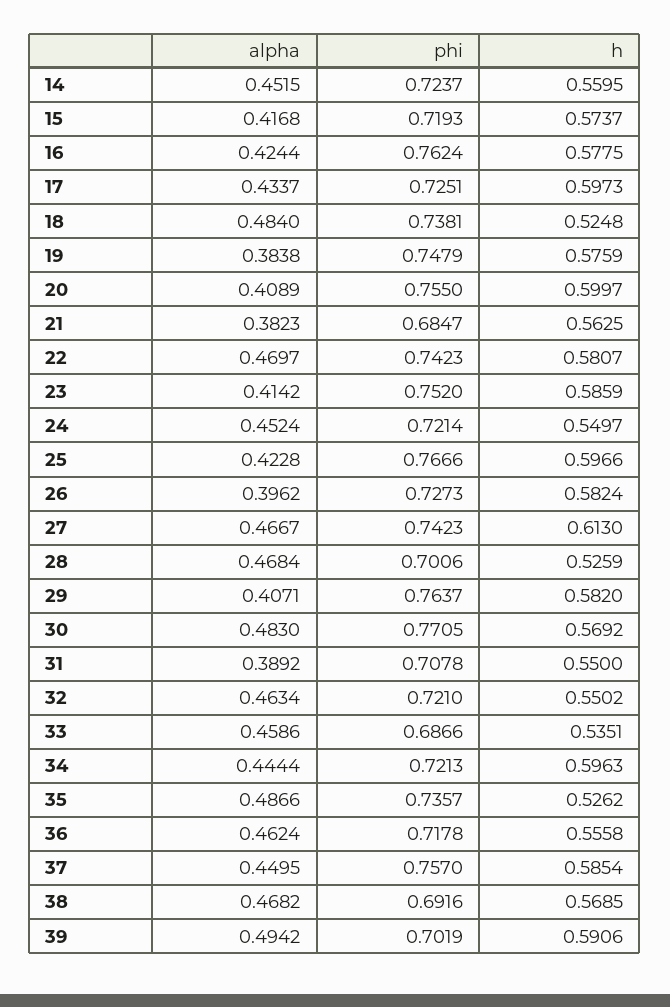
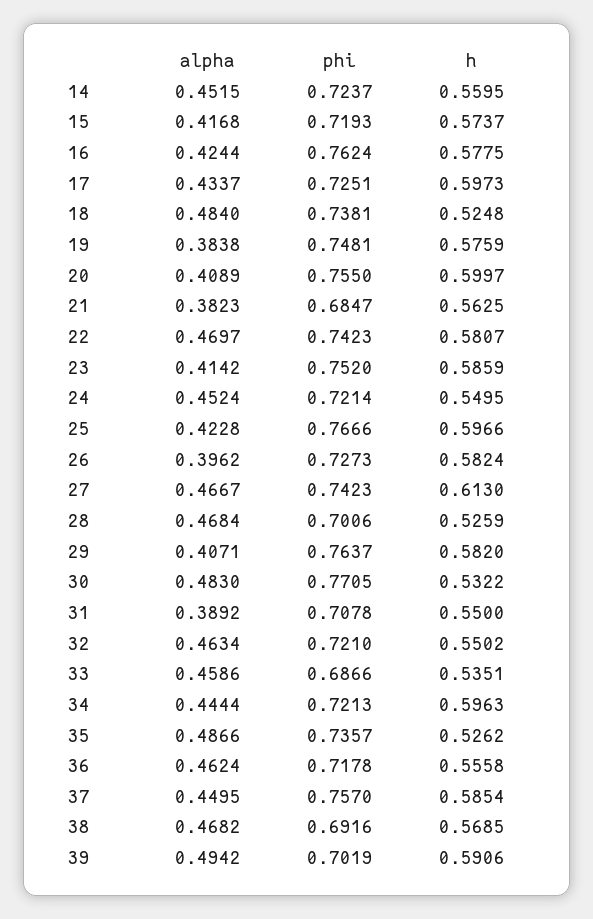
  {
    "alpha": {
      "14": 0.4515,
      "15": 0.4168,
      "16": 0.4244,
      "17": 0.4337,
      "18": 0.484,
      "19": 0.3838,
      "20": 0.4089,
      "21": 0.3823,
      "22": 0.4697,
      "23": 0.4142,
      "24": 0.4524,
      "25": 0.4228,
      "26": 0.3962,
      "27": 0.4667,
      "28": 0.4684,
      "29": 0.4071,
      "30": 0.483,
      "31": 0.3892,
      "32": 0.4634,
      "33": 0.4586,
      "34": 0.4444,
      "35": 0.4866,
      "36": 0.4624,
      "37": 0.4495,
      "38": 0.4682,
      "39": 0.4942
    },
    "phi": {
      "14": 0.7237,
      "15": 0.7193,
      "16": 0.7624,
      "17": 0.7251,
      "18": 0.7381,
-     "19": 0.7479,
+     "19": 0.7481,
      "20": 0.755,
      "21": 0.6847,
      "22": 0.7423,
      "23": 0.752,
      "24": 0.7214,
      "25": 0.7666,
      "26": 0.7273,
      "27": 0.7423,
      "28": 0.7006,
      "29": 0.7637,
      "30": 0.7705,
      "31": 0.7078,
      "32": 0.721,
      "33": 0.6866,
      "34": 0.7213,
      "35": 0.7357,
      "36": 0.7178,
      "37": 0.757,
      "38": 0.6916,
      "39": 0.7019
    },
    "h": {
      "14": 0.5595,
      "15": 0.5737,
      "16": 0.5775,
      "17": 0.5973,
      "18": 0.5248,
      "19": 0.5759,
      "20": 0.5997,
      "21": 0.5625,
      "22": 0.5807,
      "23": 0.5859,
-     "24": 0.5497,
+     "24": 0.5495,
      "25": 0.5966,
      "26": 0.5824,
      "27": 0.613,
      "28": 0.5259,
      "29": 0.582,
-     "30": 0.5692,
+     "30": 0.5322,
      "31": 0.55,
      "32": 0.5502,
      "33": 0.5351,
      "34": 0.5963,
      "35": 0.5262,
      "36": 0.5558,
      "37": 0.5854,
      "38": 0.5685,
      "39": 0.5906
    }
  }

